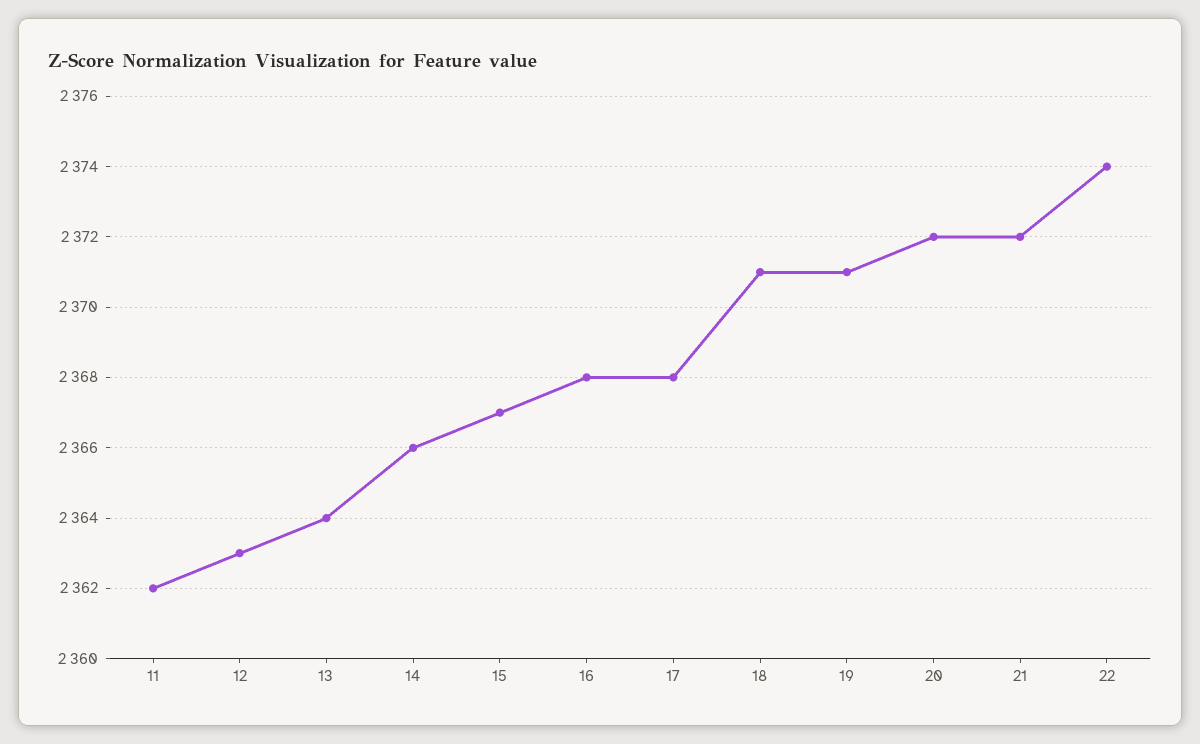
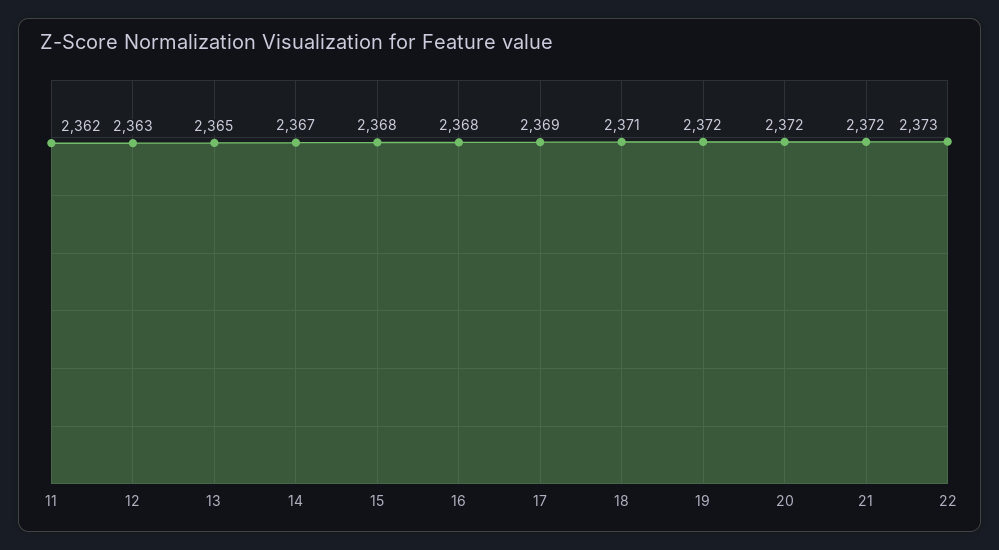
  {
    "11": 2362,
    "12": 2363,
-   "13": 2364,
+   "13": 2365,
-   "14": 2366,
+   "14": 2367,
-   "15": 2367,
+   "15": 2368,
    "16": 2368,
-   "17": 2368,
+   "17": 2369,
    "18": 2371,
-   "19": 2371,
+   "19": 2372,
    "20": 2372,
    "21": 2372,
-   "22": 2374
+   "22": 2373
  }

